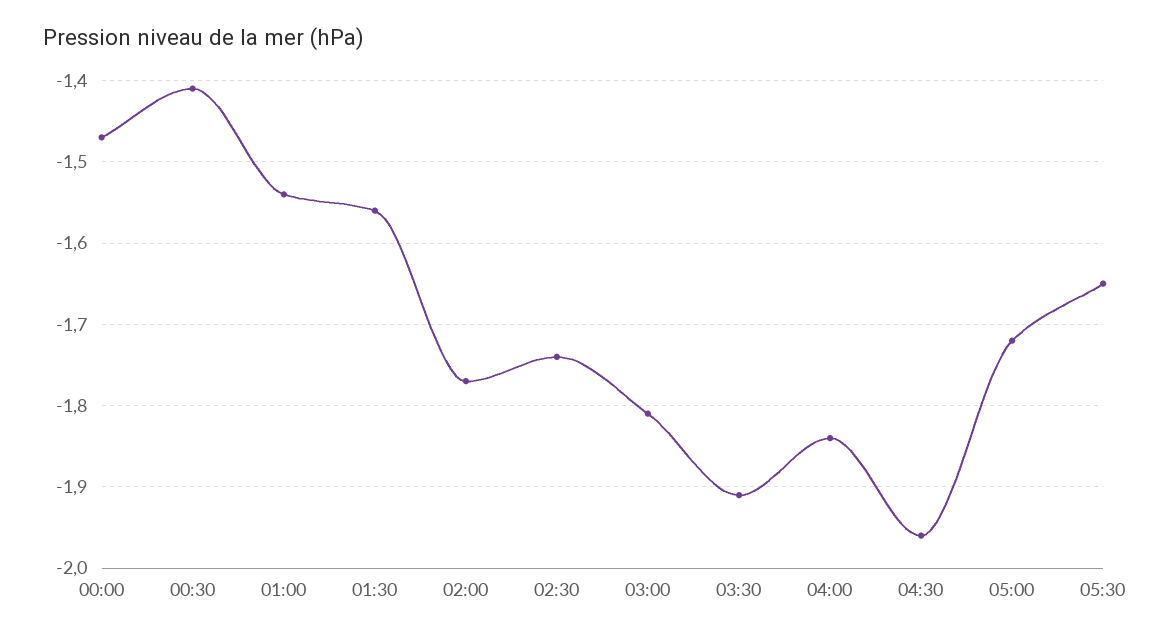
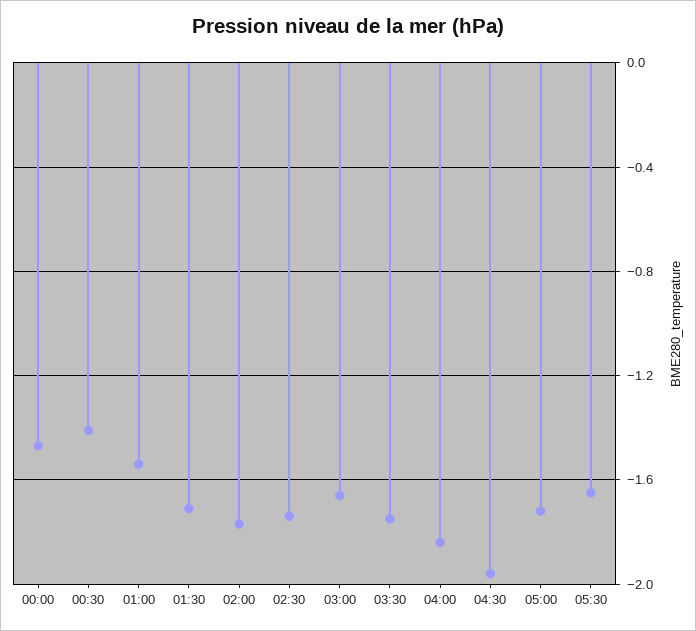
  {
    "00:00": -1.47,
    "00:30": -1.41,
    "01:00": -1.54,
-   "01:30": -1.56,
+   "01:30": -1.7,
    "02:00": -1.77,
    "02:30": -1.74,
-   "03:00": -1.81,
+   "03:00": -1.65,
-   "03:30": -1.91,
+   "03:30": -1.75,
    "04:00": -1.84,
    "04:30": -1.96,
    "05:00": -1.72,
    "05:30": -1.65
  }

